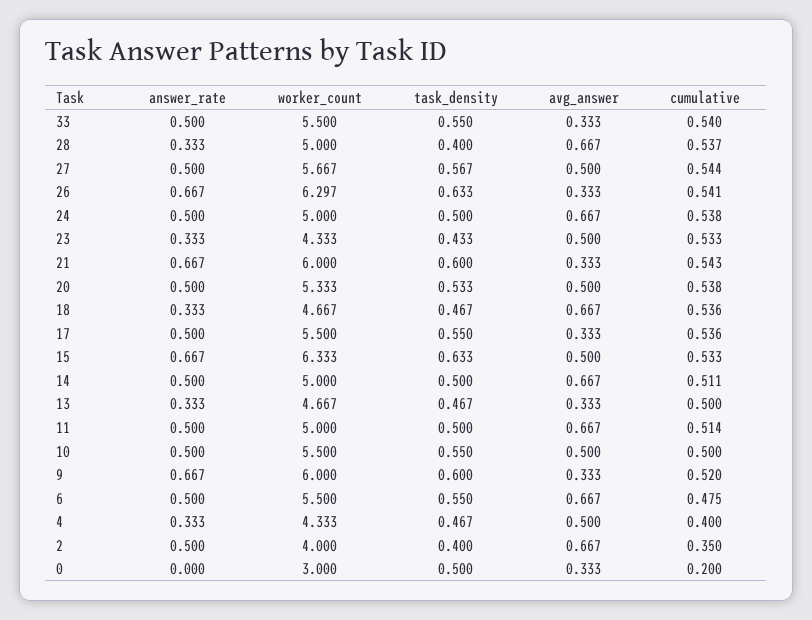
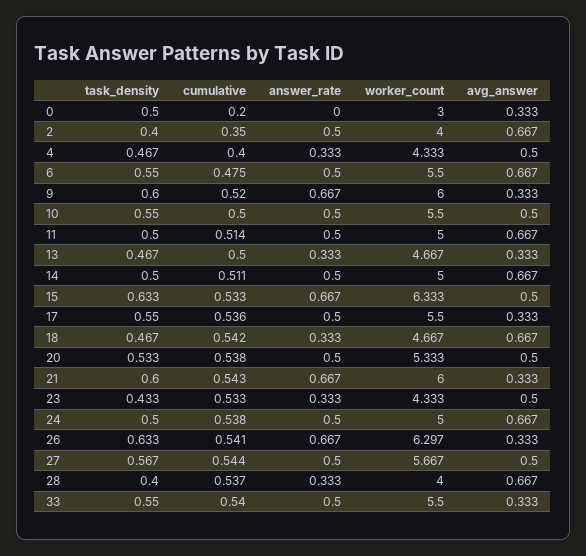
  {
    "answer_rate": {
      "33": 0.5,
      "28": 0.333,
      "27": 0.5,
      "26": 0.667,
      "24": 0.5,
      "23": 0.333,
      "21": 0.667,
      "20": 0.5,
      "18": 0.333,
      "17": 0.5,
      "15": 0.667,
      "14": 0.5,
      "13": 0.333,
      "11": 0.5,
      "10": 0.5,
      "9": 0.667,
      "6": 0.5,
      "4": 0.333,
      "2": 0.5,
      "0": 0
    },
    "worker_count": {
      "33": 5.5,
-     "28": 5,
+     "28": 4,
      "27": 5.667,
      "26": 6.297,
      "24": 5,
      "23": 4.333,
      "21": 6,
      "20": 5.333,
      "18": 4.667,
      "17": 5.5,
      "15": 6.333,
      "14": 5,
      "13": 4.667,
      "11": 5,
      "10": 5.5,
      "9": 6,
      "6": 5.5,
      "4": 4.333,
      "2": 4,
      "0": 3
    },
    "task_density": {
      "33": 0.55,
      "28": 0.4,
      "27": 0.567,
      "26": 0.633,
      "24": 0.5,
      "23": 0.433,
      "21": 0.6,
      "20": 0.533,
      "18": 0.467,
      "17": 0.55,
      "15": 0.633,
      "14": 0.5,
      "13": 0.467,
      "11": 0.5,
      "10": 0.55,
      "9": 0.6,
      "6": 0.55,
      "4": 0.467,
      "2": 0.4,
      "0": 0.5
    },
    "avg_answer": {
      "33": 0.333,
      "28": 0.667,
      "27": 0.5,
      "26": 0.333,
      "24": 0.667,
      "23": 0.5,
      "21": 0.333,
      "20": 0.5,
      "18": 0.667,
      "17": 0.333,
      "15": 0.5,
      "14": 0.667,
      "13": 0.333,
      "11": 0.667,
      "10": 0.5,
      "9": 0.333,
      "6": 0.667,
      "4": 0.5,
      "2": 0.667,
      "0": 0.333
    },
    "cumulative": {
      "33": 0.54,
      "28": 0.537,
      "27": 0.544,
      "26": 0.541,
      "24": 0.538,
      "23": 0.533,
      "21": 0.543,
      "20": 0.538,
-     "18": 0.536,
+     "18": 0.542,
      "17": 0.536,
      "15": 0.533,
      "14": 0.511,
      "13": 0.5,
      "11": 0.514,
      "10": 0.5,
      "9": 0.52,
      "6": 0.475,
      "4": 0.4,
      "2": 0.35,
      "0": 0.2
    }
  }

